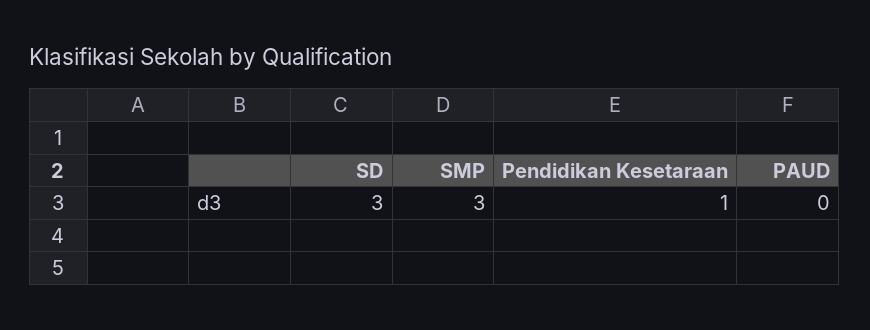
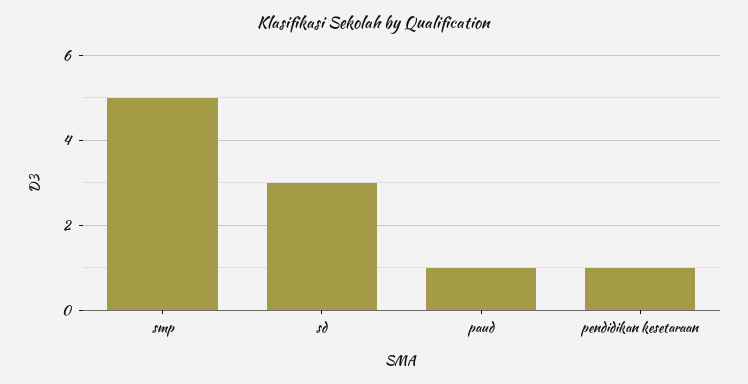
  {
    "SD": 3,
-   "SMP": 3,
+   "SMP": 5,
    "Pendidikan Kesetaraan": 1,
-   "PAUD": 0
+   "PAUD": 1
  }

